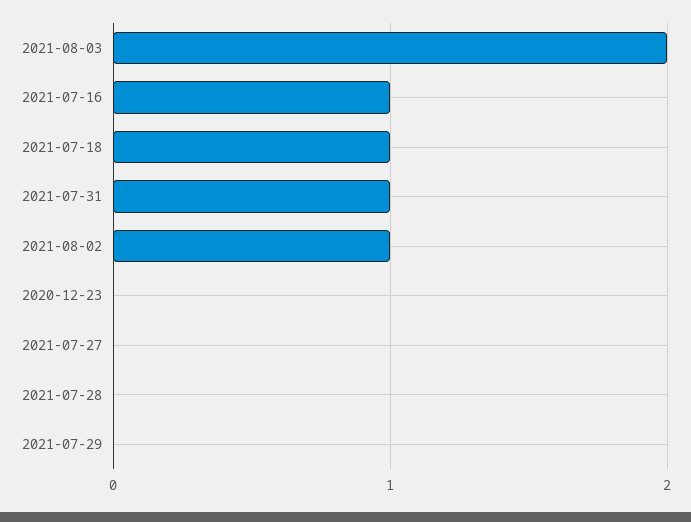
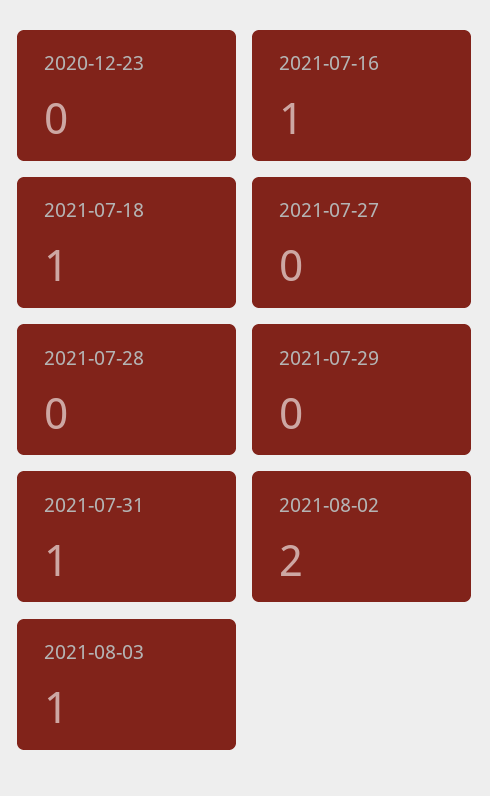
  {
-   "2021-08-03": 2,
+   "2021-08-03": 1,
    "2021-07-16": 1,
    "2021-07-18": 1,
    "2021-07-31": 1,
-   "2021-08-02": 1,
+   "2021-08-02": 2,
    "2020-12-23": 0,
    "2021-07-27": 0,
    "2021-07-28": 0,
    "2021-07-29": 0
  }

